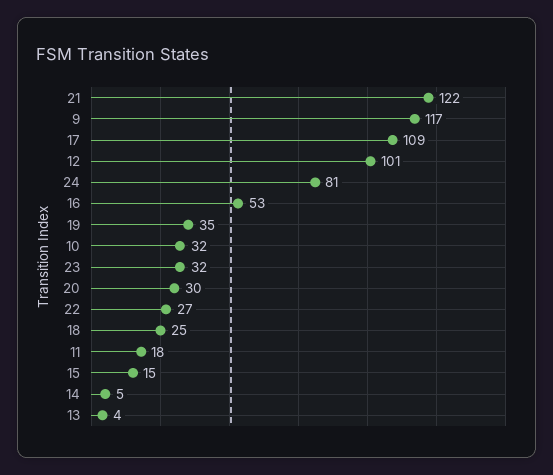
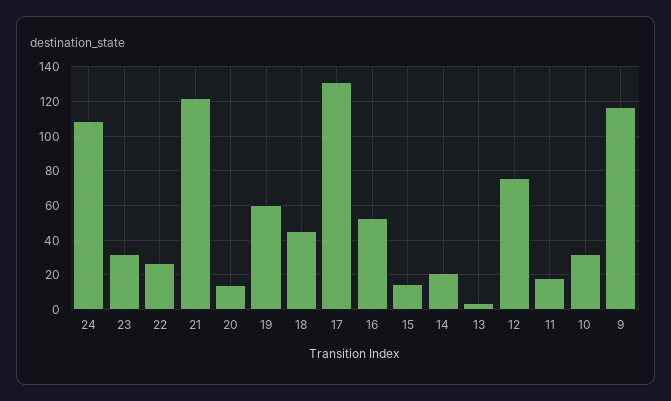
  {
    "21": 122,
    "9": 117,
-   "17": 109,
+   "17": 130,
-   "12": 101,
+   "12": 75,
-   "24": 81,
+   "24": 110,
    "16": 53,
-   "19": 35,
+   "19": 60,
    "10": 32,
    "23": 32,
-   "20": 30,
+   "20": 15,
    "22": 27,
-   "18": 25,
+   "18": 45,
    "11": 18,
    "15": 15,
-   "14": 5,
+   "14": 20,
    "13": 4
  }

